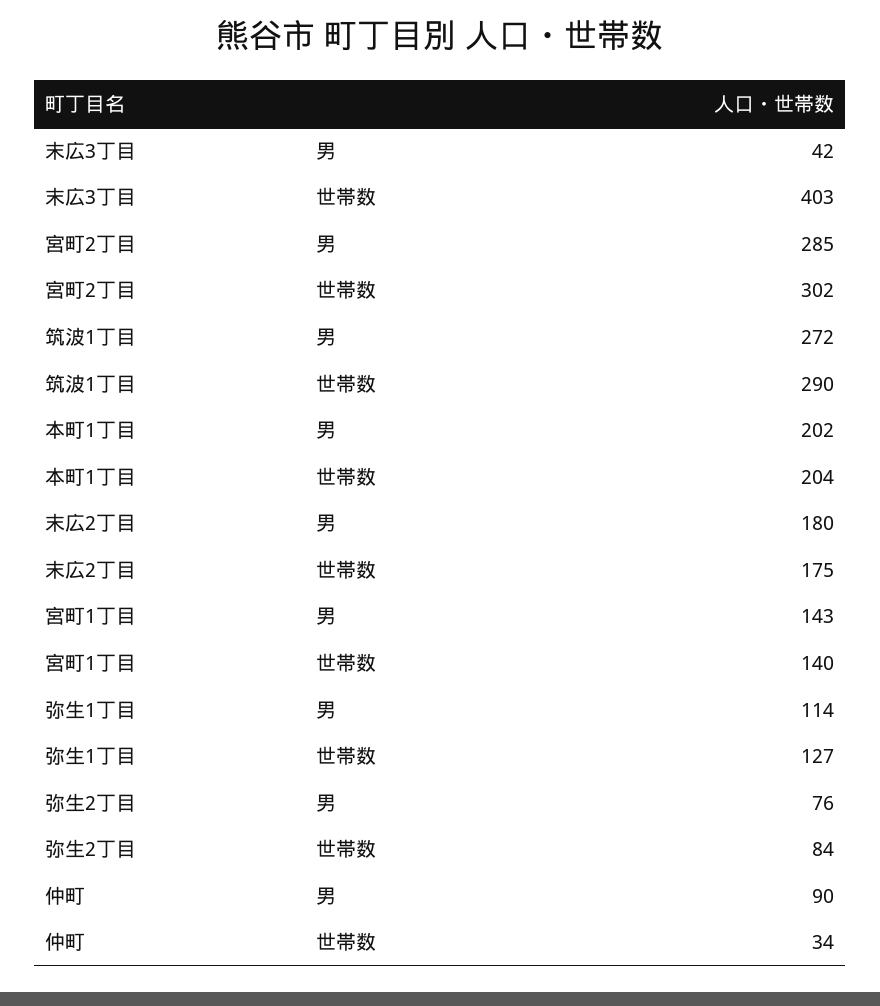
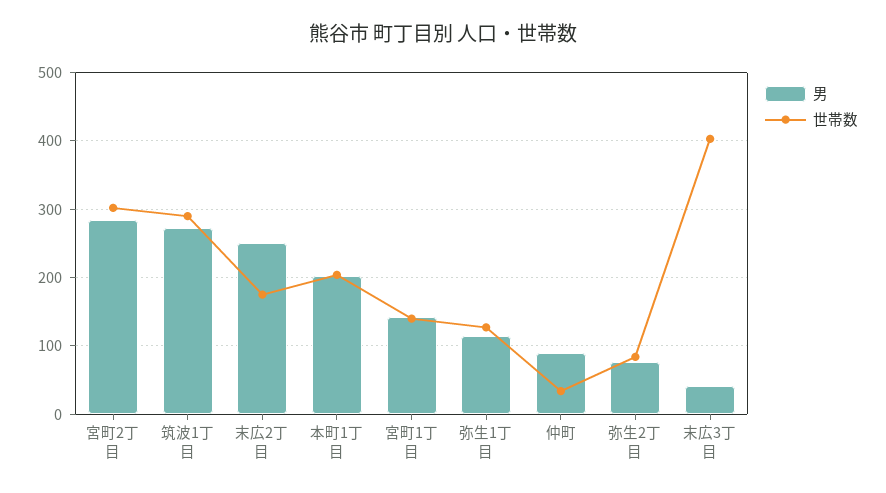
  {
    "男": {
      "末広3丁目": 42,
      "宮町2丁目": 285,
      "筑波1丁目": 272,
      "本町1丁目": 202,
-     "末広2丁目": 180,
+     "末広2丁目": 250,
      "宮町1丁目": 143,
      "弥生1丁目": 114,
      "弥生2丁目": 76,
      "仲町": 90
    },
    "世帯数": {
      "末広3丁目": 403,
      "宮町2丁目": 302,
      "筑波1丁目": 290,
      "本町1丁目": 204,
      "末広2丁目": 175,
      "宮町1丁目": 140,
      "弥生1丁目": 127,
      "弥生2丁目": 84,
      "仲町": 34
    }
  }

